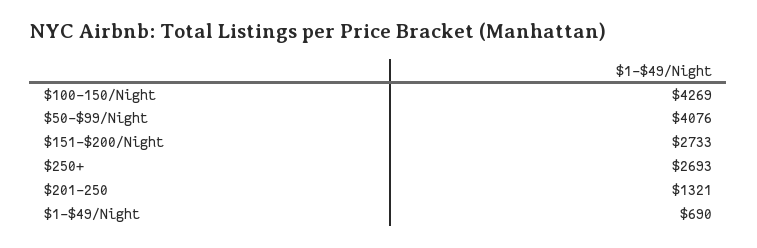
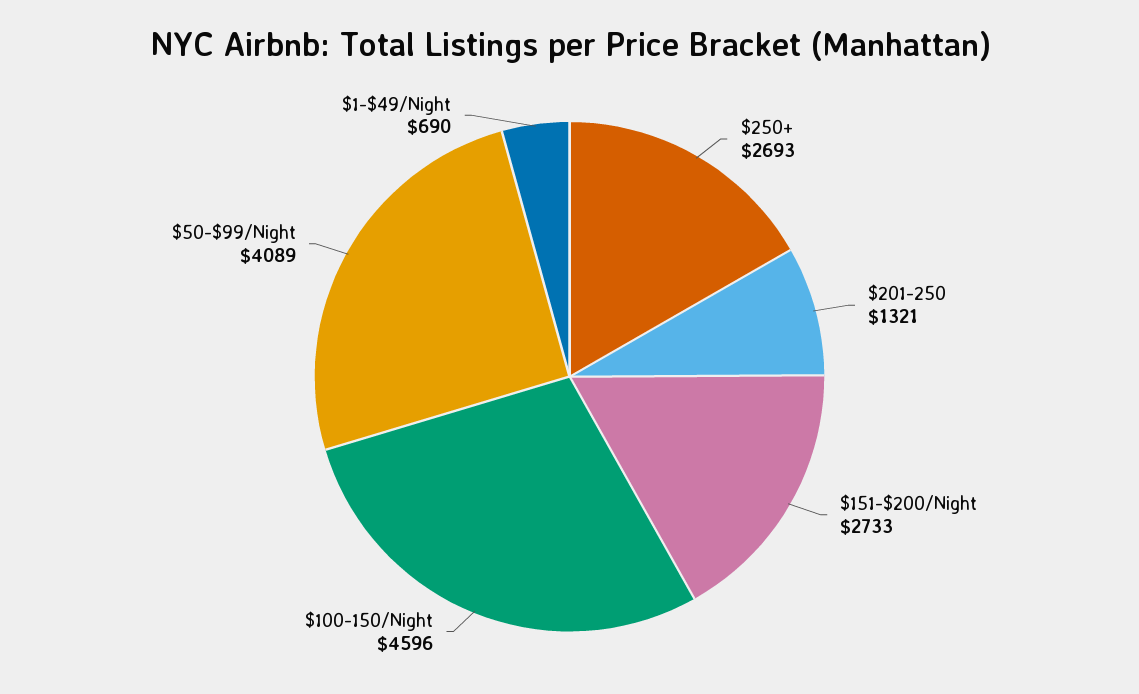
  {
-   "$100-150/Night": 4269,
+   "$100-150/Night": 4596,
-   "$50-$99/Night": 4076,
+   "$50-$99/Night": 4089,
    "$151-$200/Night": 2733,
    "$250+": 2693,
    "$201-250": 1321,
    "$1-$49/Night": 690
  }

